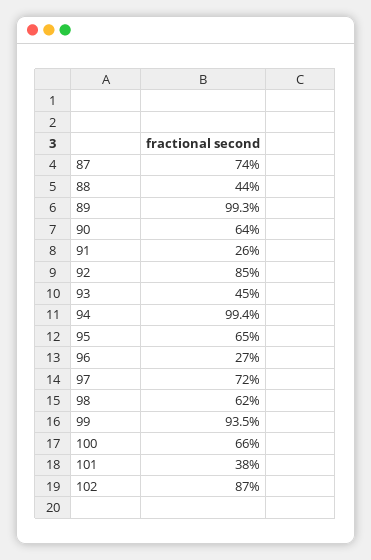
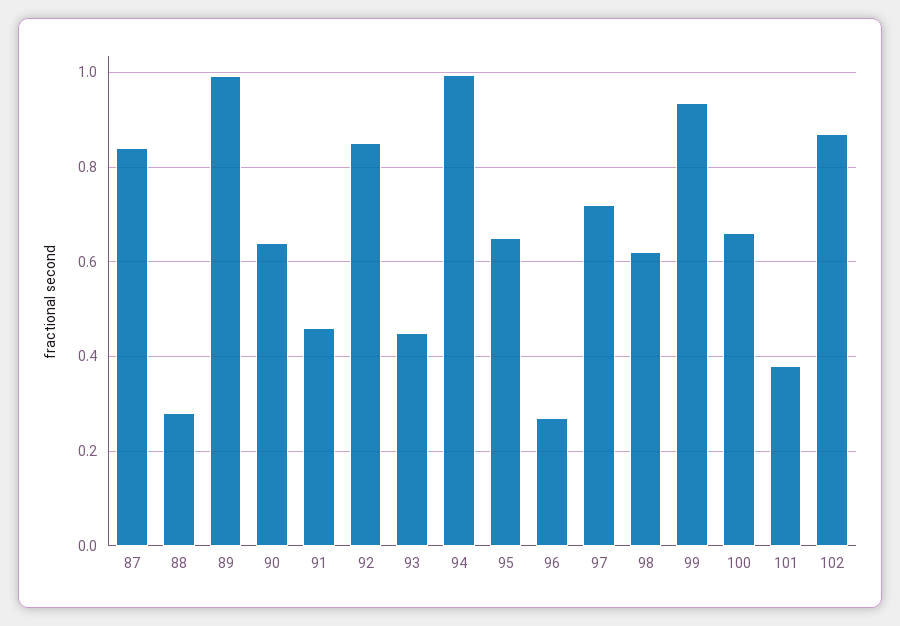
  {
-   "87": 0.74,
+   "87": 0.84,
-   "88": 0.44,
+   "88": 0.28,
    "89": 0.993,
    "90": 0.64,
-   "91": 0.26,
+   "91": 0.46,
    "92": 0.85,
    "93": 0.45,
    "94": 0.994,
    "95": 0.65,
    "96": 0.27,
    "97": 0.72,
    "98": 0.62,
    "99": 0.935,
    "100": 0.66,
    "101": 0.38,
    "102": 0.87
  }

